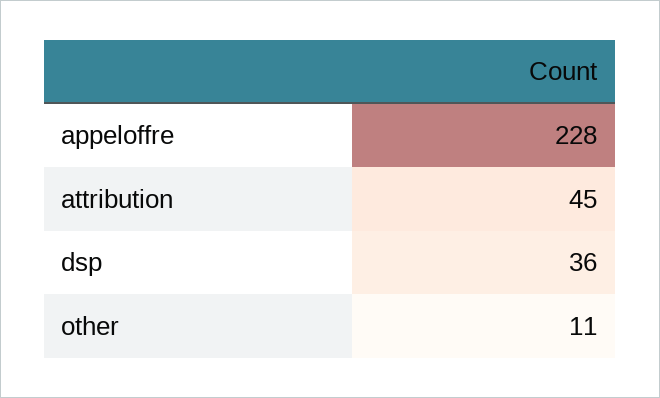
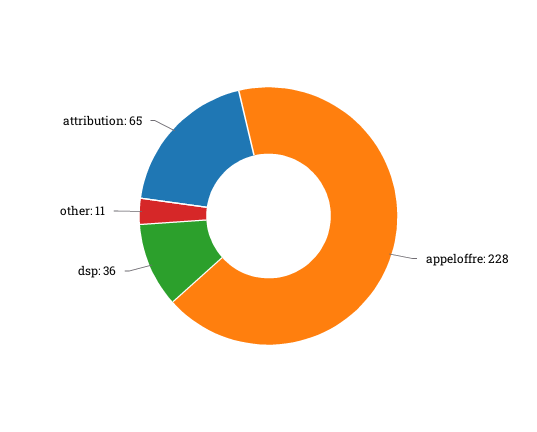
  {
    "appeloffre": 228,
-   "attribution": 45,
+   "attribution": 65,
    "dsp": 36,
    "other": 11
  }

